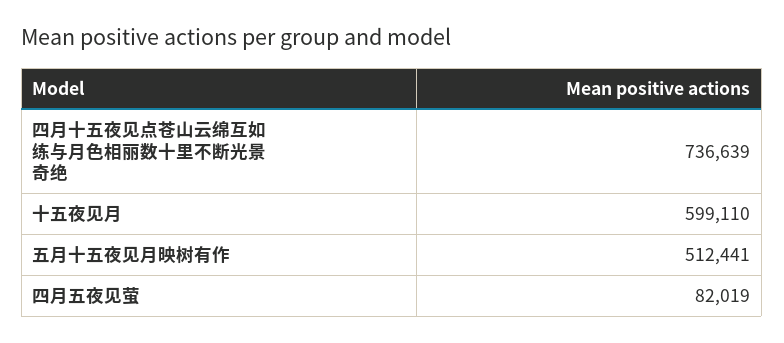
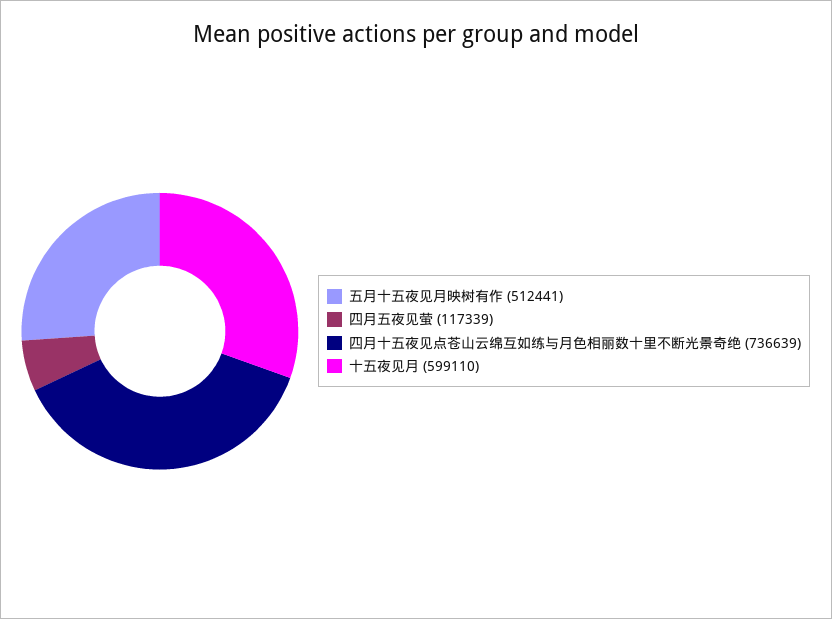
  {
    "四月十五夜见点苍山云绵互如练与月色相丽数十里不断光景奇绝": 736639,
    "十五夜见月": 599110,
    "五月十五夜见月映树有作": 512441,
-   "四月五夜见萤": 82019
+   "四月五夜见萤": 117339
  }

